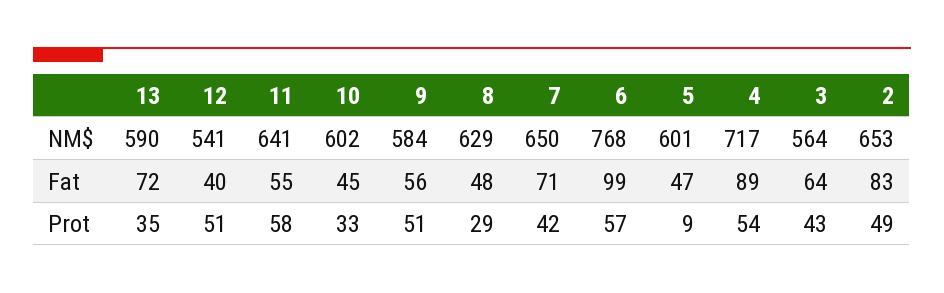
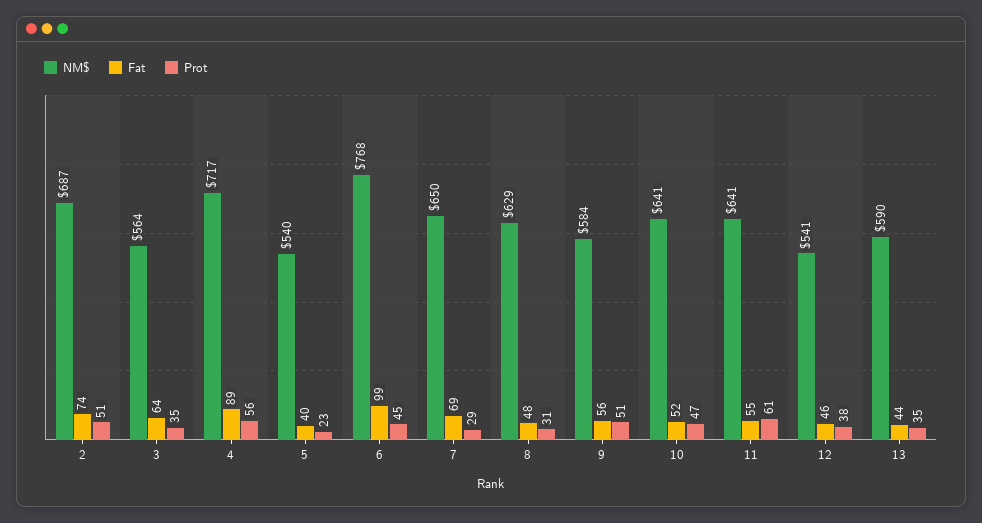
  {
    "NM$": {
      "13": 590,
      "12": 541,
      "11": 641,
-     "10": 602,
+     "10": 641,
      "9": 584,
      "8": 629,
      "7": 650,
      "6": 768,
-     "5": 601,
+     "5": 540,
      "4": 717,
      "3": 564,
-     "2": 653
+     "2": 687
    },
    "Fat": {
-     "13": 72,
+     "13": 44,
-     "12": 40,
+     "12": 46,
      "11": 55,
-     "10": 45,
+     "10": 52,
      "9": 56,
      "8": 48,
-     "7": 71,
+     "7": 69,
      "6": 99,
-     "5": 47,
+     "5": 40,
      "4": 89,
      "3": 64,
-     "2": 83
+     "2": 74
    },
    "Prot": {
      "13": 35,
-     "12": 51,
+     "12": 38,
-     "11": 58,
+     "11": 61,
-     "10": 33,
+     "10": 47,
      "9": 51,
-     "8": 29,
+     "8": 31,
-     "7": 42,
+     "7": 29,
-     "6": 57,
+     "6": 45,
-     "5": 9,
+     "5": 23,
-     "4": 54,
+     "4": 56,
-     "3": 43,
+     "3": 35,
-     "2": 49
+     "2": 51
    }
  }

